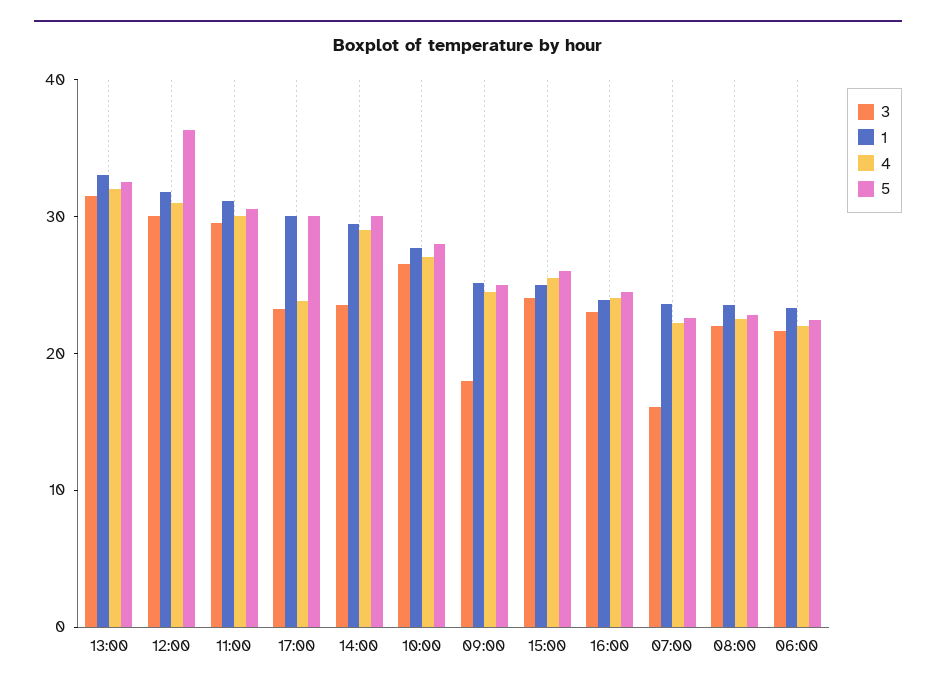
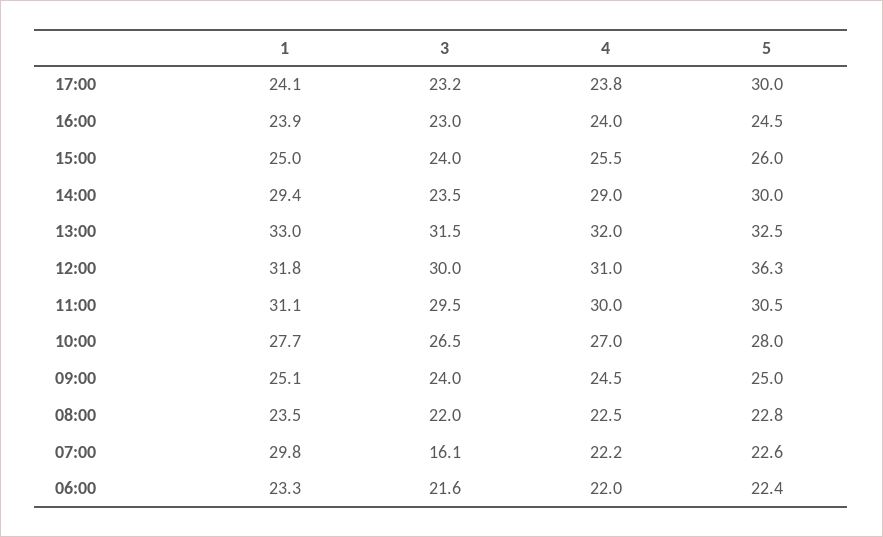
  {
    "3": {
      "13:00": 31.5,
      "12:00": 30,
      "11:00": 29.5,
      "17:00": 23.2,
      "14:00": 23.5,
      "10:00": 26.5,
-     "09:00": 18,
+     "09:00": 24,
      "15:00": 24,
      "16:00": 23,
      "07:00": 16.1,
      "08:00": 22,
      "06:00": 21.6
    },
    "1": {
      "13:00": 33,
      "12:00": 31.8,
      "11:00": 31.1,
-     "17:00": 30,
+     "17:00": 24.1,
      "14:00": 29.4,
      "10:00": 27.7,
      "09:00": 25.1,
      "15:00": 25,
      "16:00": 23.9,
-     "07:00": 24,
+     "07:00": 29.8,
      "08:00": 23.5,
      "06:00": 23.3
    },
    "4": {
      "13:00": 32,
      "12:00": 31,
      "11:00": 30,
      "17:00": 23.8,
      "14:00": 29,
      "10:00": 27,
      "09:00": 24.5,
      "15:00": 25.5,
      "16:00": 24,
      "07:00": 22.2,
      "08:00": 22.5,
      "06:00": 22
    },
    "5": {
      "13:00": 32.5,
      "12:00": 36.3,
      "11:00": 30.5,
      "17:00": 30,
      "14:00": 30,
      "10:00": 28,
      "09:00": 25,
      "15:00": 26,
      "16:00": 24.5,
      "07:00": 22.6,
      "08:00": 22.8,
      "06:00": 22.4
    }
  }

